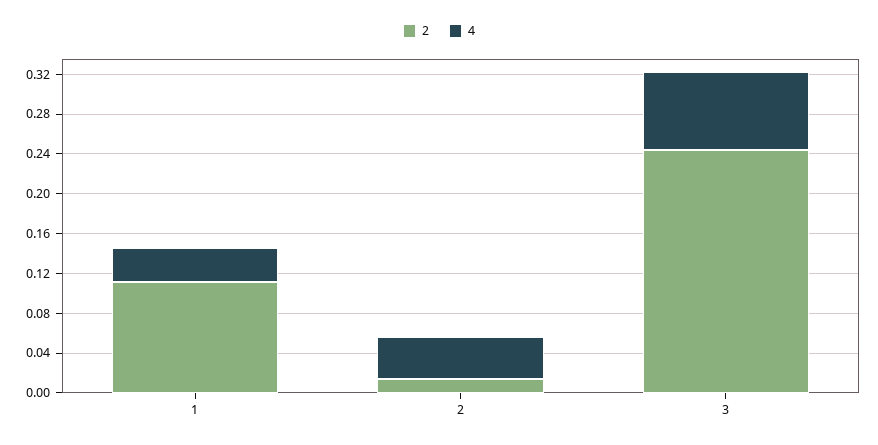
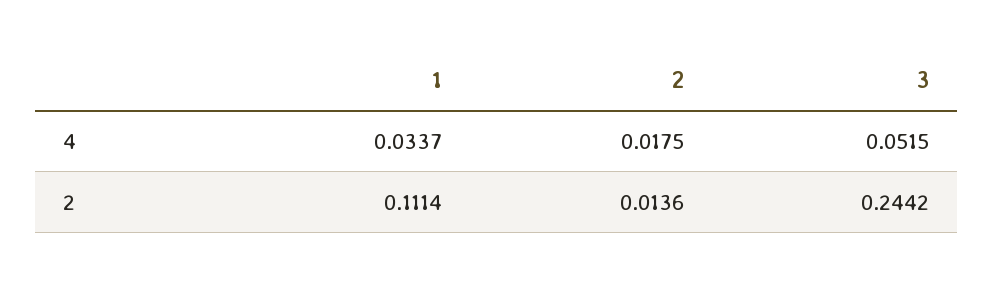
  {
    "2": {
      "1": 0.1114,
      "2": 0.0136,
      "3": 0.2442
    },
    "4": {
      "1": 0.0337,
-     "2": 0.04,
+     "2": 0.0175,
-     "3": 0.08
+     "3": 0.0515
    }
  }

